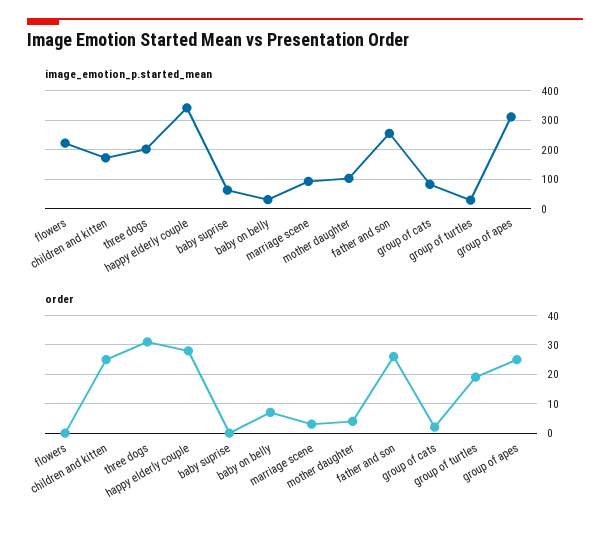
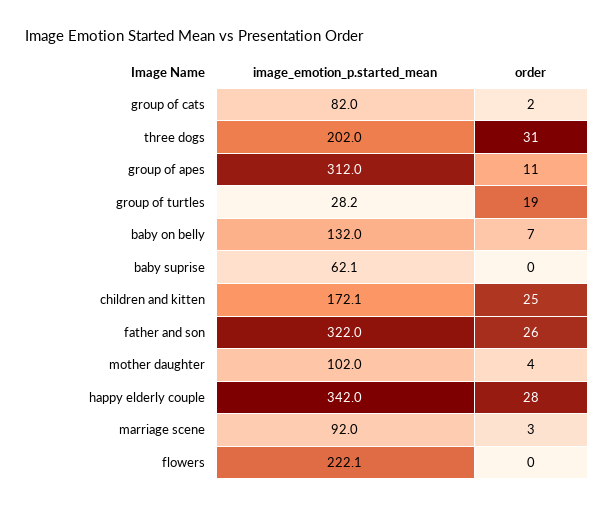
  {
    "image_emotion_p.started_mean": {
      "flowers": 222.1,
      "children and kitten": 172.1,
      "three dogs": 202,
      "happy elderly couple": 342,
      "baby suprise": 62.1,
-     "baby on belly": 25,
+     "baby on belly": 132,
      "marriage scene": 92,
      "mother daughter": 102,
-     "father and son": 250,
+     "father and son": 322,
      "group of cats": 82,
      "group of turtles": 28.2,
      "group of apes": 312
    },
    "order": {
      "flowers": 0,
      "children and kitten": 25,
      "three dogs": 31,
      "happy elderly couple": 28,
      "baby suprise": 0,
      "baby on belly": 7,
      "marriage scene": 3,
      "mother daughter": 4,
      "father and son": 26,
      "group of cats": 2,
      "group of turtles": 19,
-     "group of apes": 25
+     "group of apes": 11
    }
  }

